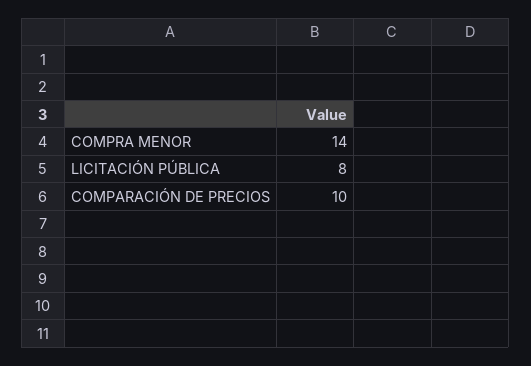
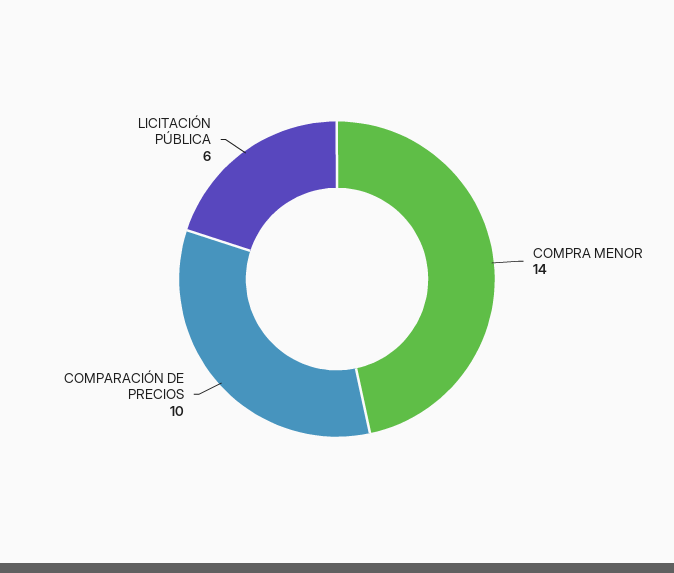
  {
    "COMPRA MENOR": 14,
-   "LICITACIÓN PÚBLICA": 8,
+   "LICITACIÓN PÚBLICA": 6,
    "COMPARACIÓN DE PRECIOS": 10
  }

